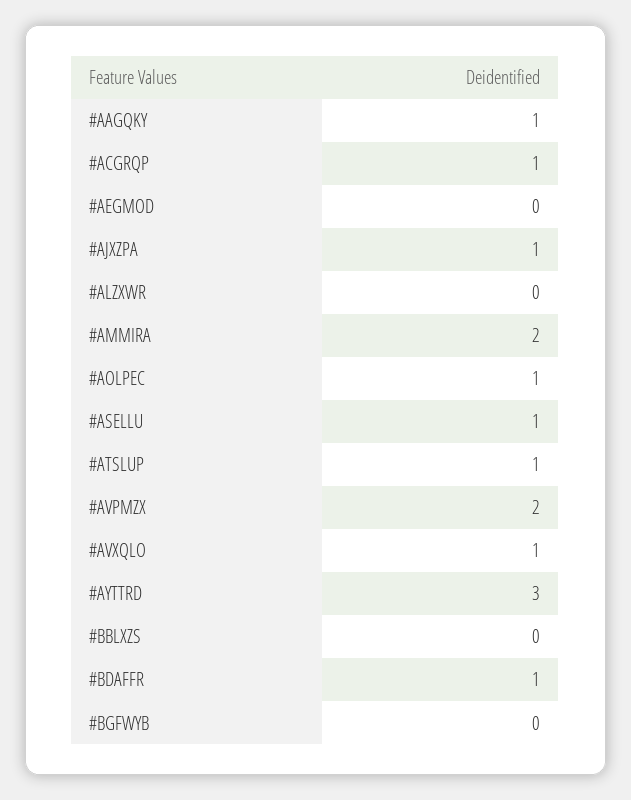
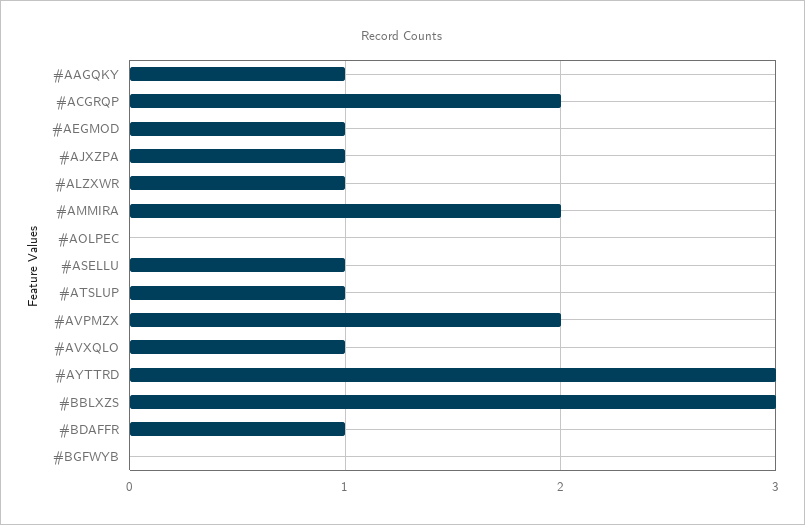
  {
    "#AAGQKY": 1,
-   "#ACGRQP": 1,
+   "#ACGRQP": 2,
-   "#AEGMOD": 0,
+   "#AEGMOD": 1,
    "#AJXZPA": 1,
-   "#ALZXWR": 0,
+   "#ALZXWR": 1,
    "#AMMIRA": 2,
-   "#AOLPEC": 1,
+   "#AOLPEC": 0,
    "#ASELLU": 1,
    "#ATSLUP": 1,
    "#AVPMZX": 2,
    "#AVXQLO": 1,
    "#AYTTRD": 3,
-   "#BBLXZS": 0,
+   "#BBLXZS": 3,
    "#BDAFFR": 1,
    "#BGFWYB": 0
  }

